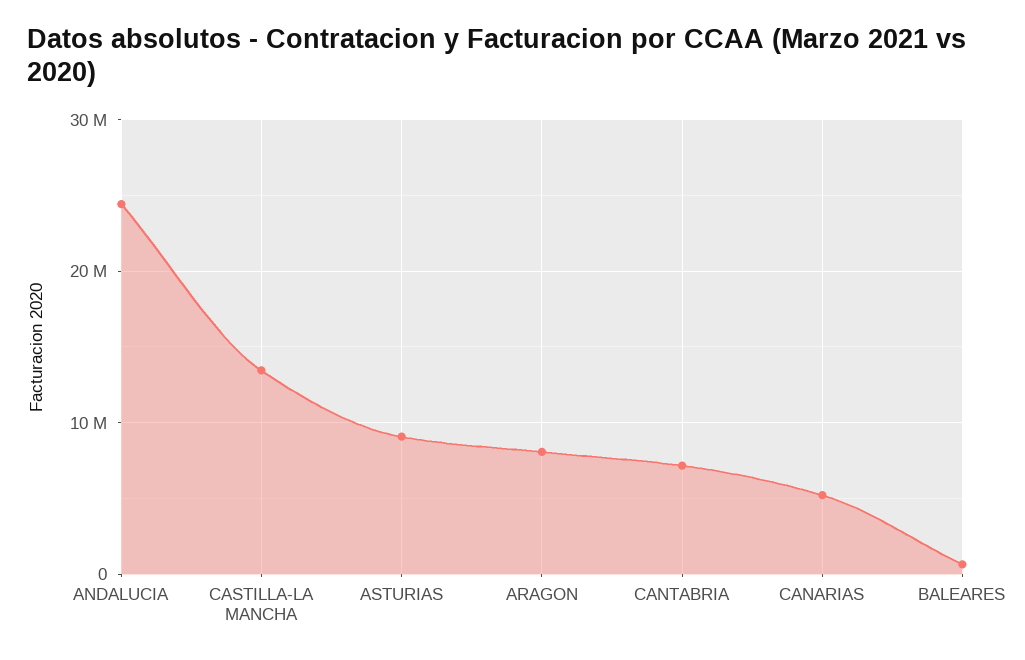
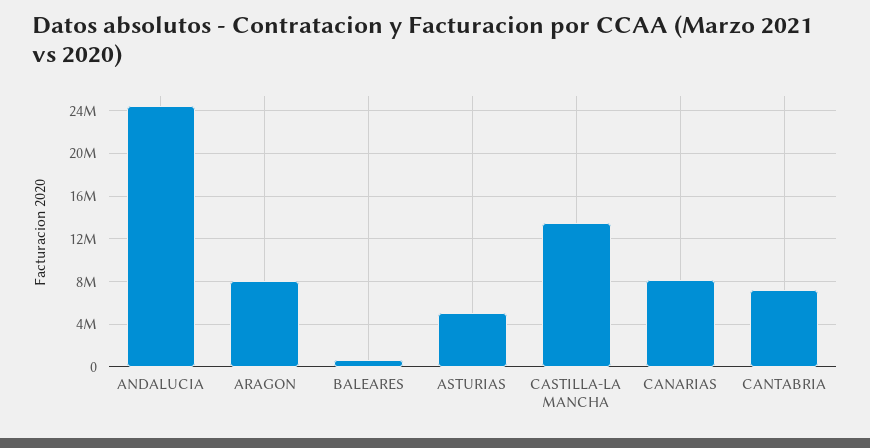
  {
    "ANDALUCIA": 24000000,
    "CASTILLA-LA MANCHA": 13000000,
-   "ASTURIAS": 9000000,
+   "ASTURIAS": 5000000,
    "ARAGON": 8000000,
    "CANTABRIA": 7000000,
-   "CANARIAS": 5000000,
+   "CANARIAS": 8000000,
    "BALEARES": 1000000
  }

